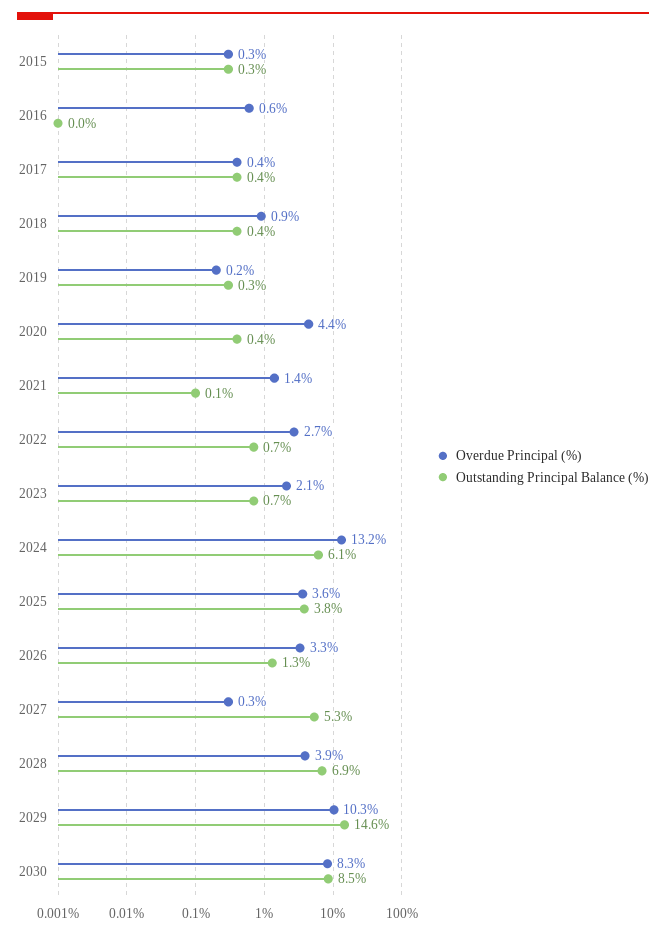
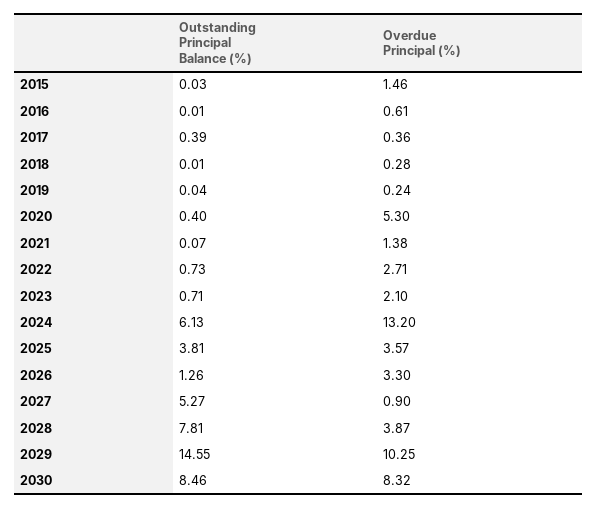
  {
    "Overdue Principal (%)": {
-     "2015": 0.3,
+     "2015": 1.46,
      "2016": 0.61,
      "2017": 0.36,
-     "2018": 0.9,
+     "2018": 0.28,
      "2019": 0.24,
-     "2020": 4.4,
+     "2020": 5.3,
      "2021": 1.38,
      "2022": 2.71,
      "2023": 2.1,
      "2024": 13.2,
      "2025": 3.57,
      "2026": 3.3,
-     "2027": 0.3,
+     "2027": 0.9,
      "2028": 3.87,
      "2029": 10.25,
      "2030": 8.32
    },
    "Outstanding Principal Balance (%)": {
-     "2015": 0.3,
+     "2015": 0.03,
      "2016": 0.01,
      "2017": 0.39,
-     "2018": 0.4,
+     "2018": 0.01,
-     "2019": 0.3,
+     "2019": 0.04,
      "2020": 0.4,
      "2021": 0.07,
      "2022": 0.73,
      "2023": 0.71,
      "2024": 6.13,
      "2025": 3.81,
      "2026": 1.26,
      "2027": 5.27,
-     "2028": 6.9,
+     "2028": 7.81,
      "2029": 14.55,
      "2030": 8.46
    }
  }

